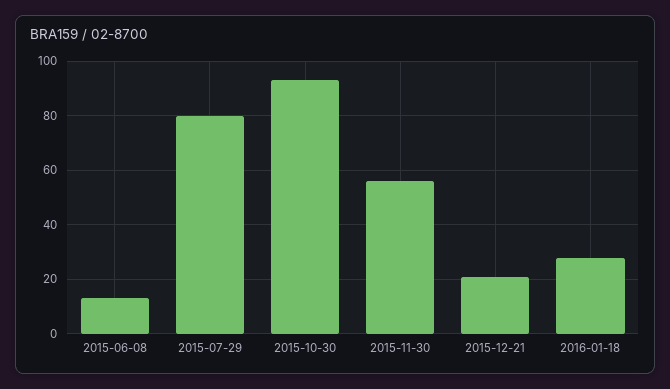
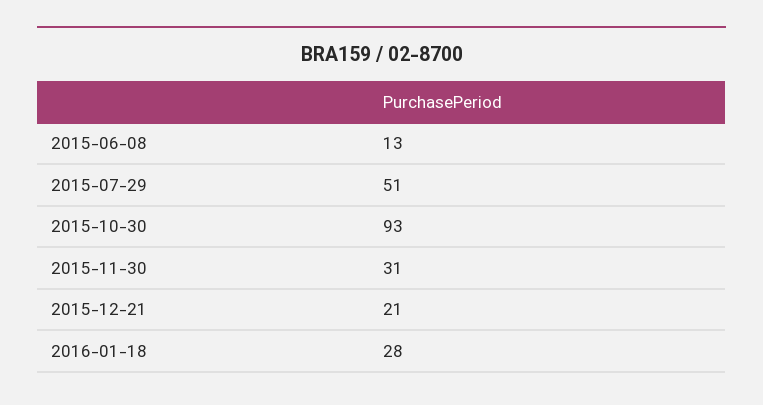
  {
    "2015-06-08": 13,
-   "2015-07-29": 80,
+   "2015-07-29": 51,
    "2015-10-30": 93,
-   "2015-11-30": 55,
+   "2015-11-30": 31,
    "2015-12-21": 21,
    "2016-01-18": 28
  }

